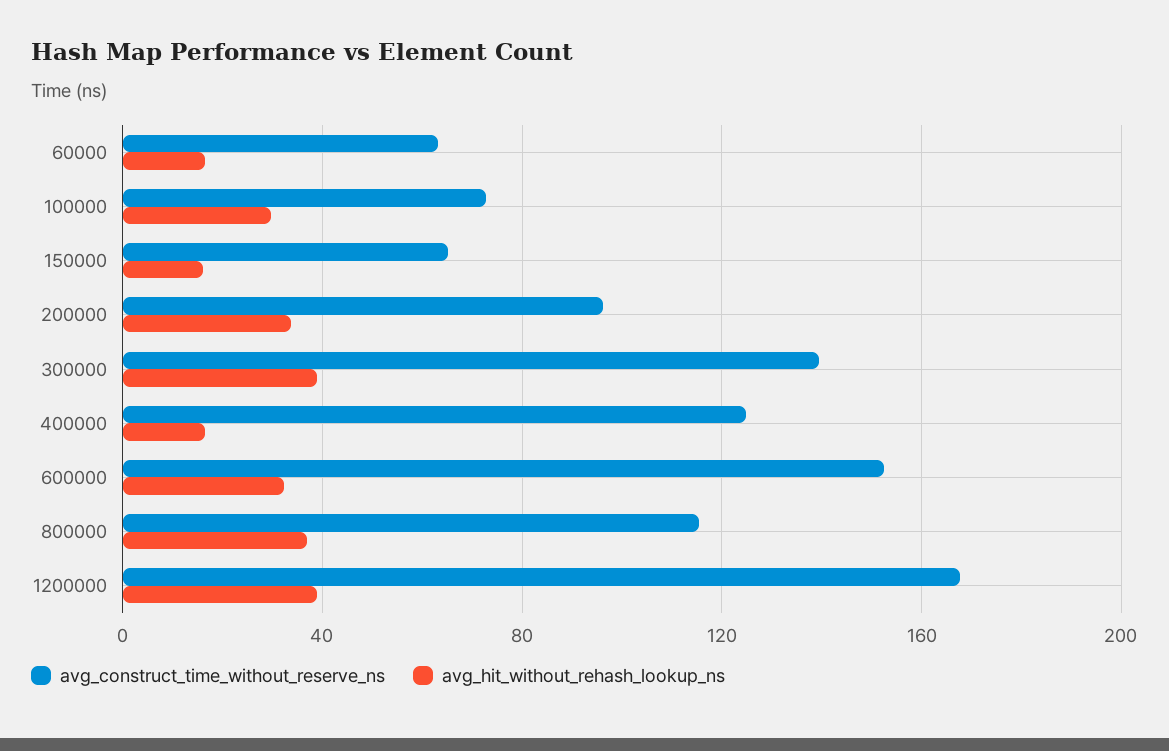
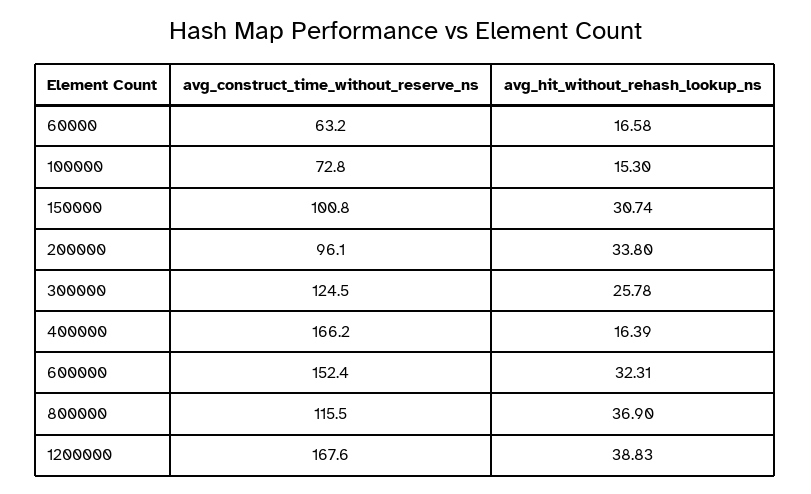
  {
    "avg_construct_time_without_reserve_ns": {
      "60000": 63.2,
      "100000": 72.8,
-     "150000": 65,
+     "150000": 100.8,
      "200000": 96.1,
-     "300000": 140,
+     "300000": 124.5,
-     "400000": 125,
+     "400000": 166.2,
      "600000": 152.4,
      "800000": 115.5,
      "1200000": 167.6
    },
    "avg_hit_without_rehash_lookup_ns": {
      "60000": 16.58,
-     "100000": 30,
+     "100000": 15.3,
-     "150000": 15,
+     "150000": 30.74,
      "200000": 33.8,
-     "300000": 40,
+     "300000": 25.78,
      "400000": 16.39,
      "600000": 32.31,
      "800000": 36.9,
      "1200000": 38.83
    }
  }

